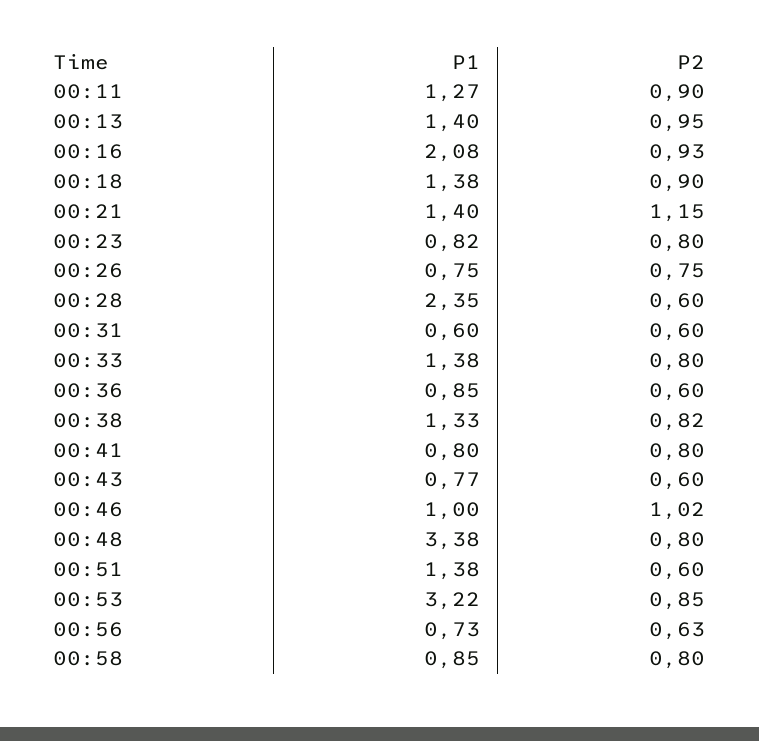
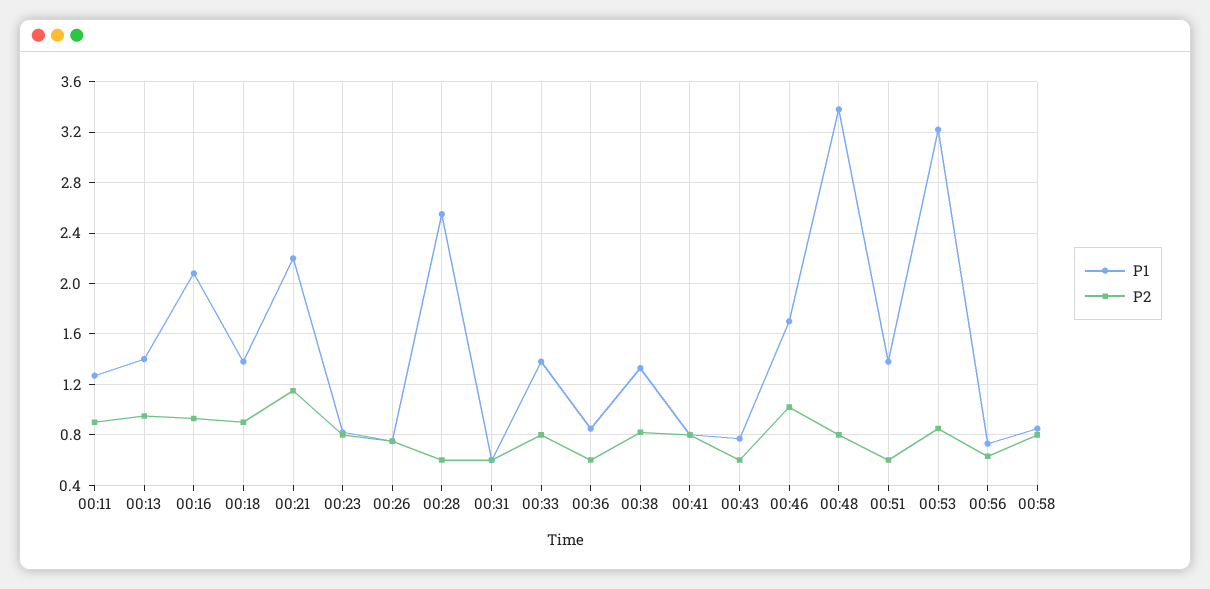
  {
    "P1": {
      "00:11": 1.27,
      "00:13": 1.4,
      "00:16": 2.08,
      "00:18": 1.38,
-     "00:21": 1.4,
+     "00:21": 2.2,
      "00:23": 0.82,
      "00:26": 0.75,
-     "00:28": 2.35,
+     "00:28": 2.55,
      "00:31": 0.6,
      "00:33": 1.38,
      "00:36": 0.85,
      "00:38": 1.33,
      "00:41": 0.8,
      "00:43": 0.77,
-     "00:46": 1,
+     "00:46": 1.7,
      "00:48": 3.38,
      "00:51": 1.38,
      "00:53": 3.22,
      "00:56": 0.73,
      "00:58": 0.85
    },
    "P2": {
      "00:11": 0.9,
      "00:13": 0.95,
      "00:16": 0.93,
      "00:18": 0.9,
      "00:21": 1.15,
      "00:23": 0.8,
      "00:26": 0.75,
      "00:28": 0.6,
      "00:31": 0.6,
      "00:33": 0.8,
      "00:36": 0.6,
      "00:38": 0.82,
      "00:41": 0.8,
      "00:43": 0.6,
      "00:46": 1.02,
      "00:48": 0.8,
      "00:51": 0.6,
      "00:53": 0.85,
      "00:56": 0.63,
      "00:58": 0.8
    }
  }

